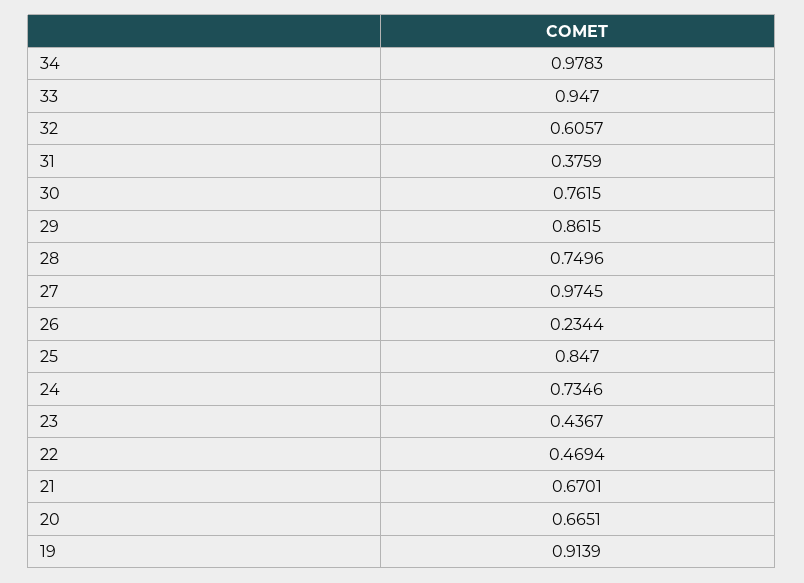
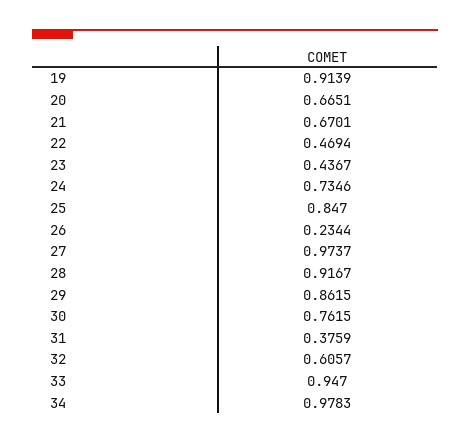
  {
    "34": 0.9783,
    "33": 0.947,
    "32": 0.6057,
    "31": 0.3759,
    "30": 0.7615,
    "29": 0.8615,
-   "28": 0.7496,
+   "28": 0.9167,
-   "27": 0.9745,
+   "27": 0.9737,
    "26": 0.2344,
    "25": 0.847,
    "24": 0.7346,
    "23": 0.4367,
    "22": 0.4694,
    "21": 0.6701,
    "20": 0.6651,
    "19": 0.9139
  }

